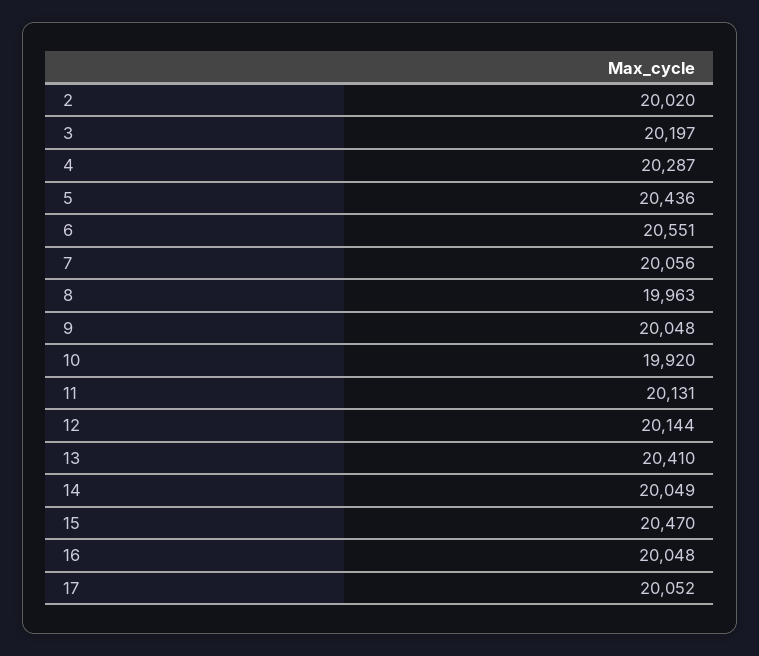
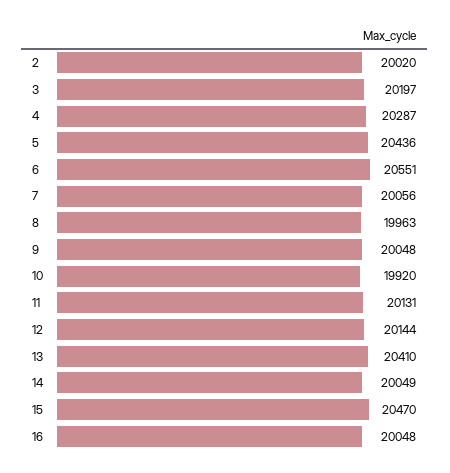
  {
    "2": 20020,
    "3": 20197,
    "4": 20287,
    "5": 20436,
    "6": 20551,
    "7": 20056,
    "8": 19963,
    "9": 20048,
    "10": 19920,
    "11": 20131,
    "12": 20144,
    "13": 20410,
    "14": 20049,
    "15": 20470,
-   "16": 20048,
+   "16": 20048
-   "17": 20052
  }

